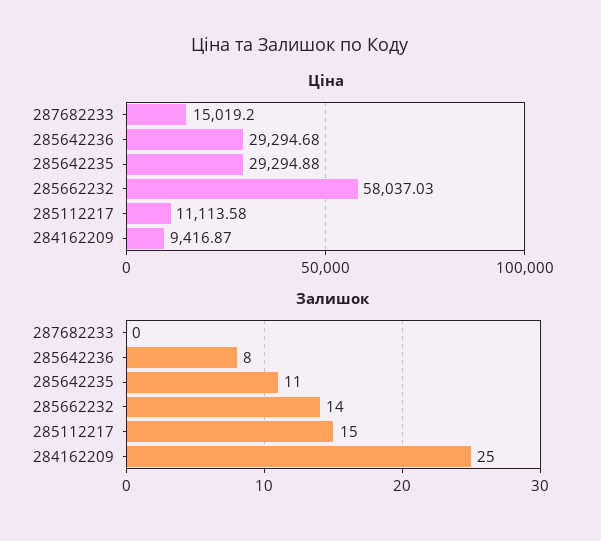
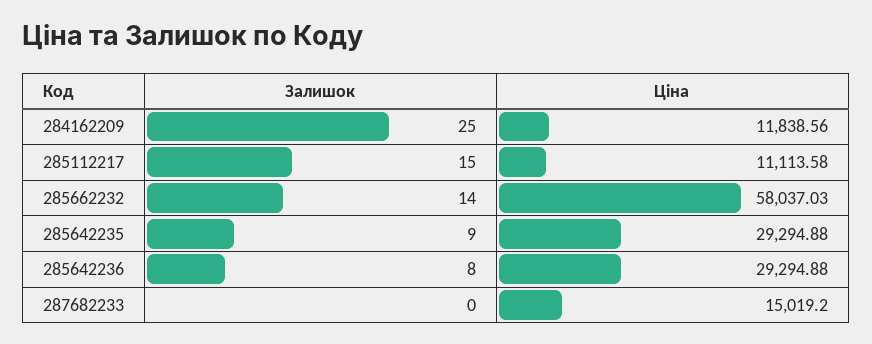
  {
    "Ціна": {
      "287682233": 15019.2,
-     "285642236": 29294.68,
+     "285642236": 29294.88,
      "285642235": 29294.88,
      "285662232": 58037.03,
      "285112217": 11113.58,
-     "284162209": 9416.87
+     "284162209": 11838.56
    },
    "Залишок": {
      "287682233": 0,
      "285642236": 8,
-     "285642235": 11,
+     "285642235": 9,
      "285662232": 14,
      "285112217": 15,
      "284162209": 25
    }
  }

